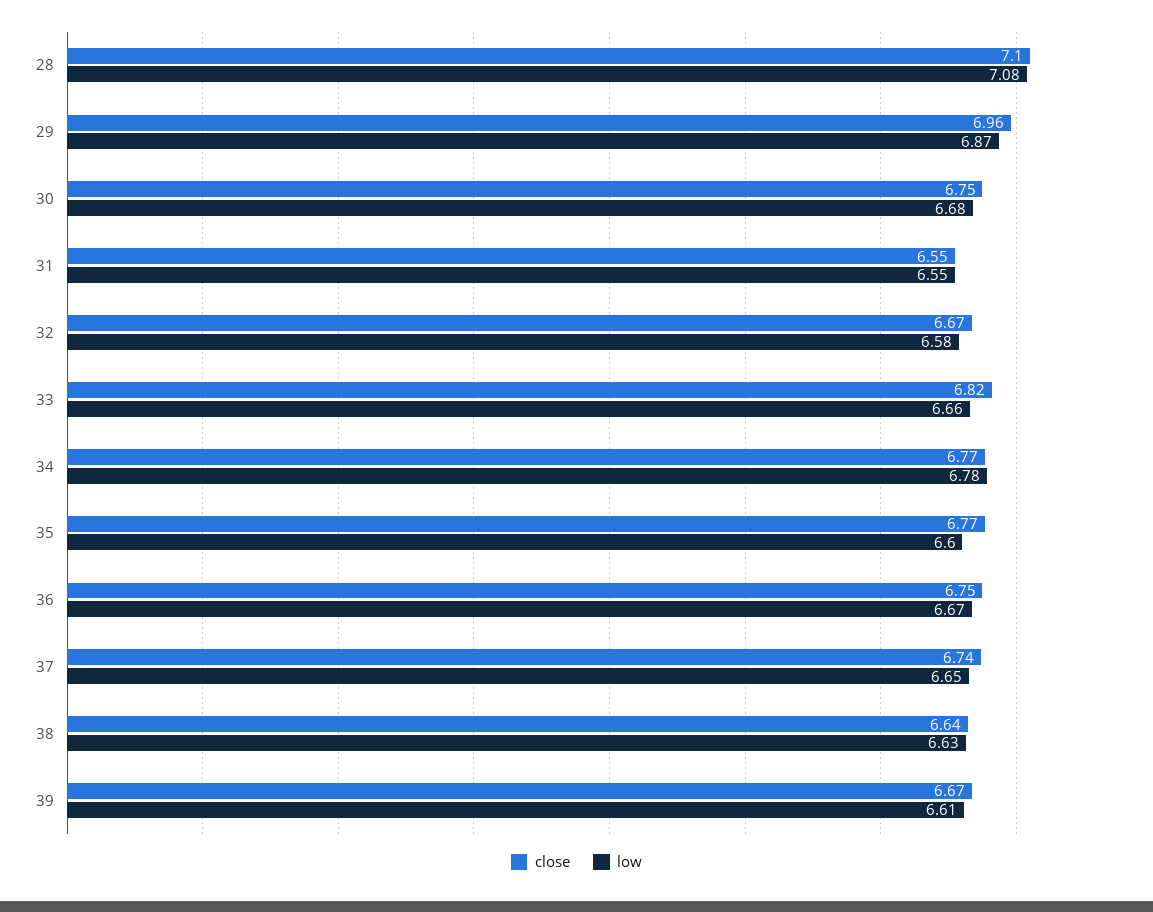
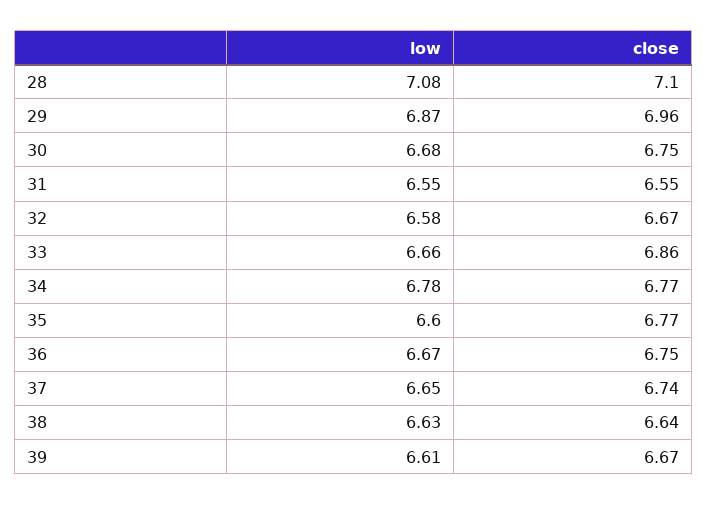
  {
    "close": {
      "28": 7.1,
      "29": 6.96,
      "30": 6.75,
      "31": 6.55,
      "32": 6.67,
-     "33": 6.82,
+     "33": 6.86,
      "34": 6.77,
      "35": 6.77,
      "36": 6.75,
      "37": 6.74,
      "38": 6.64,
      "39": 6.67
    },
    "low": {
      "28": 7.08,
      "29": 6.87,
      "30": 6.68,
      "31": 6.55,
      "32": 6.58,
      "33": 6.66,
      "34": 6.78,
      "35": 6.6,
      "36": 6.67,
      "37": 6.65,
      "38": 6.63,
      "39": 6.61
    }
  }

